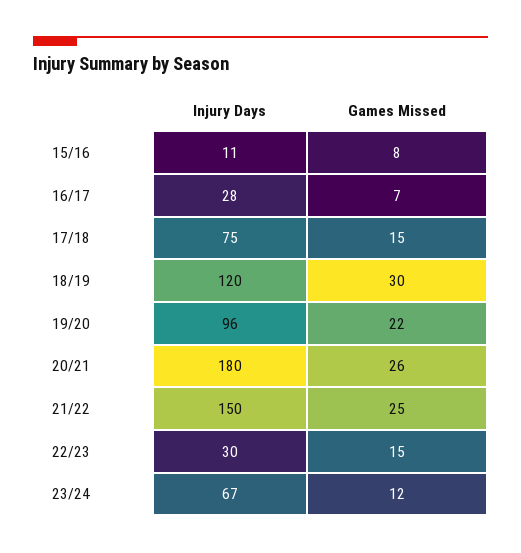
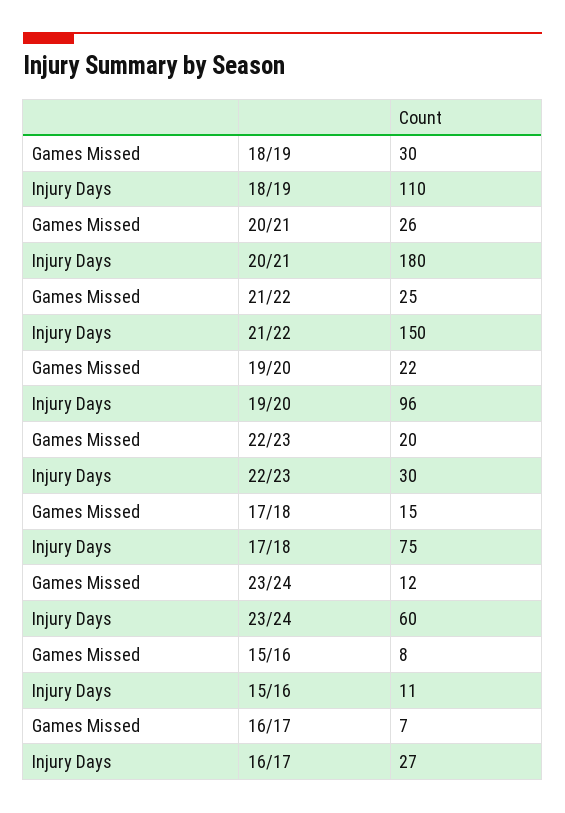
  {
    "Injury Days": {
      "15/16": 11,
-     "16/17": 28,
+     "16/17": 27,
      "17/18": 75,
-     "18/19": 120,
+     "18/19": 110,
      "19/20": 96,
      "20/21": 180,
      "21/22": 150,
      "22/23": 30,
-     "23/24": 67
+     "23/24": 60
    },
    "Games Missed": {
      "15/16": 8,
      "16/17": 7,
      "17/18": 15,
      "18/19": 30,
      "19/20": 22,
      "20/21": 26,
      "21/22": 25,
-     "22/23": 15,
+     "22/23": 20,
      "23/24": 12
    }
  }

